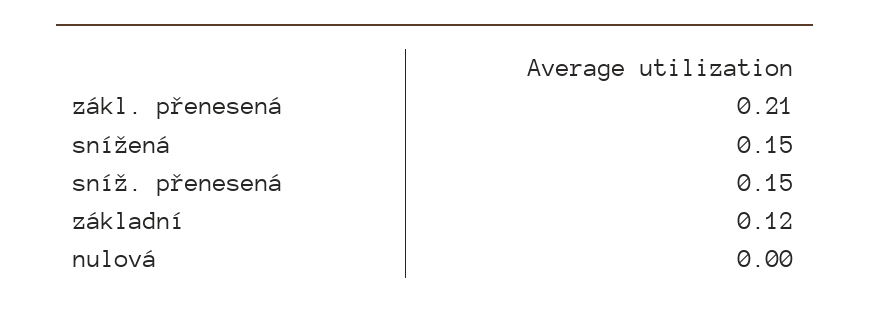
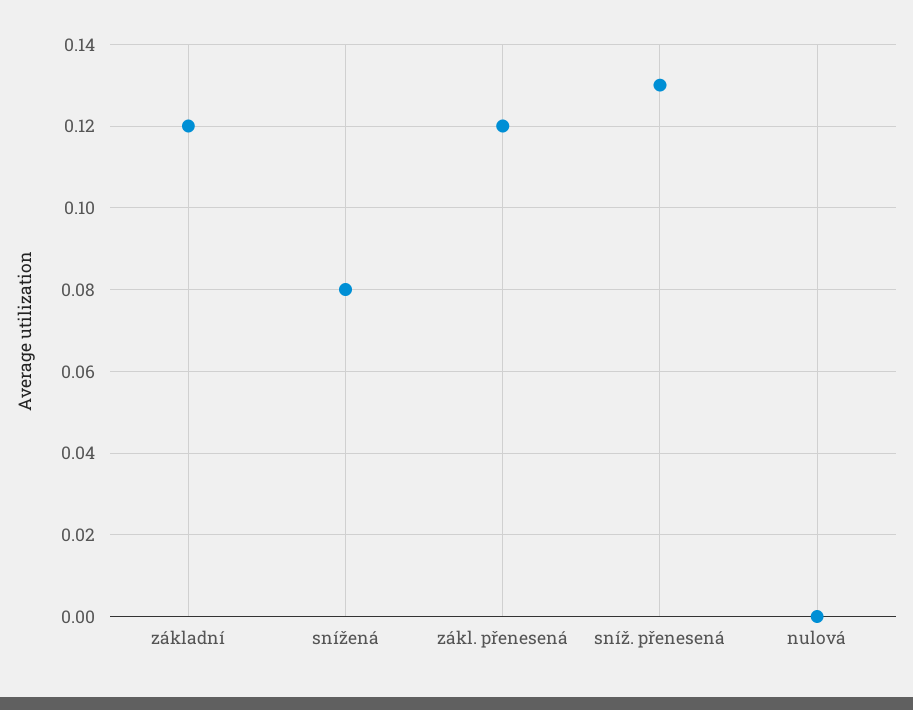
  {
-   "zákl. přenesená": 0.21,
+   "zákl. přenesená": 0.12,
-   "snížená": 0.15,
+   "snížená": 0.08,
-   "sníž. přenesená": 0.15,
+   "sníž. přenesená": 0.13,
    "základní": 0.12,
    "nulová": 0
  }

